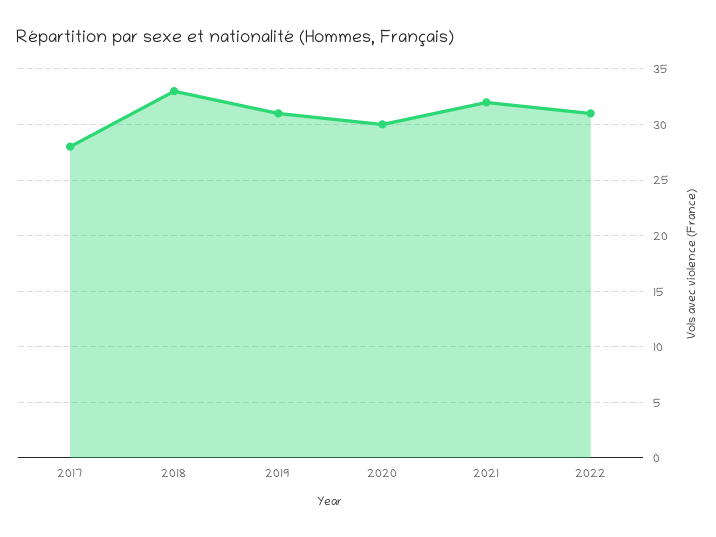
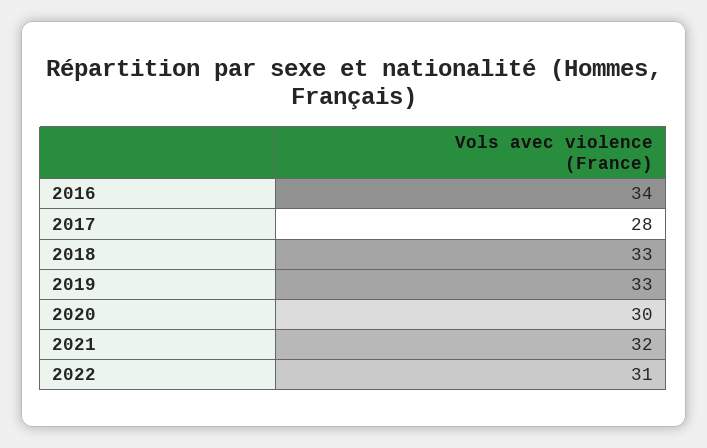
  {
    "2017": 28,
    "2018": 33,
-   "2019": 31,
+   "2019": 33,
    "2020": 30,
    "2021": 32,
-   "2022": 31
+   "2022": 31,
+   "2016": 34
  }

